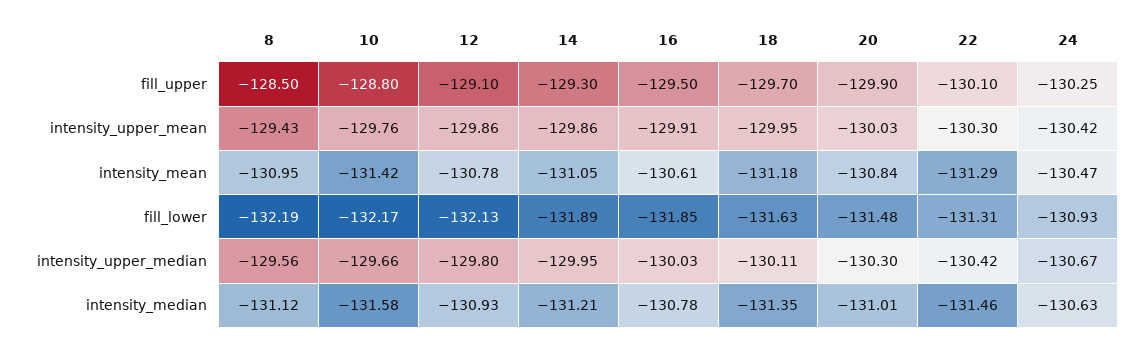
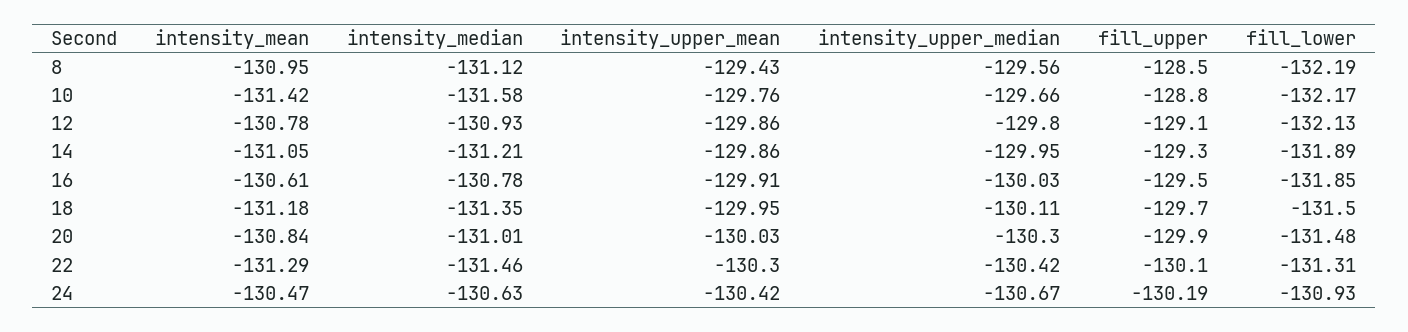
  {
    "8": {
      "fill_upper": -128.5,
      "intensity_upper_mean": -129.43,
      "intensity_mean": -130.95,
      "fill_lower": -132.19,
      "intensity_upper_median": -129.56,
      "intensity_median": -131.12
    },
    "10": {
      "fill_upper": -128.8,
      "intensity_upper_mean": -129.76,
      "intensity_mean": -131.42,
      "fill_lower": -132.17,
      "intensity_upper_median": -129.66,
      "intensity_median": -131.58
    },
    "12": {
      "fill_upper": -129.1,
      "intensity_upper_mean": -129.86,
      "intensity_mean": -130.78,
      "fill_lower": -132.13,
      "intensity_upper_median": -129.8,
      "intensity_median": -130.93
    },
    "14": {
      "fill_upper": -129.3,
      "intensity_upper_mean": -129.86,
      "intensity_mean": -131.05,
      "fill_lower": -131.89,
      "intensity_upper_median": -129.95,
      "intensity_median": -131.21
    },
    "16": {
      "fill_upper": -129.5,
      "intensity_upper_mean": -129.91,
      "intensity_mean": -130.61,
      "fill_lower": -131.85,
      "intensity_upper_median": -130.03,
      "intensity_median": -130.78
    },
    "18": {
      "fill_upper": -129.7,
      "intensity_upper_mean": -129.95,
      "intensity_mean": -131.18,
-     "fill_lower": -131.63,
+     "fill_lower": -131.5,
      "intensity_upper_median": -130.11,
      "intensity_median": -131.35
    },
    "20": {
      "fill_upper": -129.9,
      "intensity_upper_mean": -130.03,
      "intensity_mean": -130.84,
      "fill_lower": -131.48,
      "intensity_upper_median": -130.3,
      "intensity_median": -131.01
    },
    "22": {
      "fill_upper": -130.1,
      "intensity_upper_mean": -130.3,
      "intensity_mean": -131.29,
      "fill_lower": -131.31,
      "intensity_upper_median": -130.42,
      "intensity_median": -131.46
    },
    "24": {
-     "fill_upper": -130.25,
+     "fill_upper": -130.19,
      "intensity_upper_mean": -130.42,
      "intensity_mean": -130.47,
      "fill_lower": -130.93,
      "intensity_upper_median": -130.67,
      "intensity_median": -130.63
    }
  }

